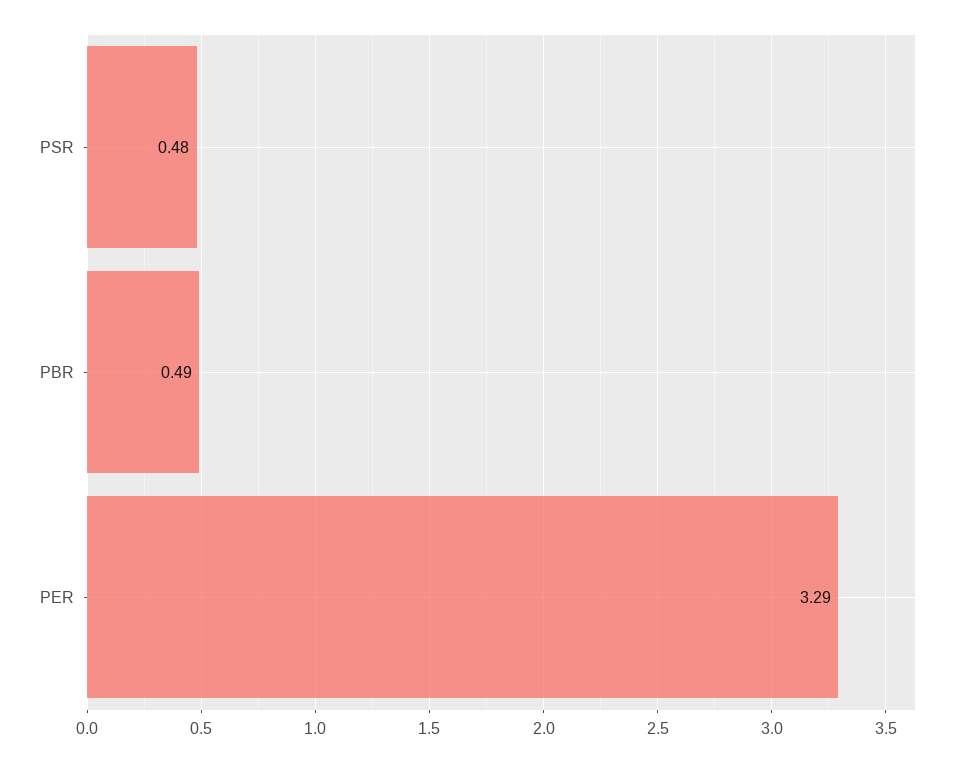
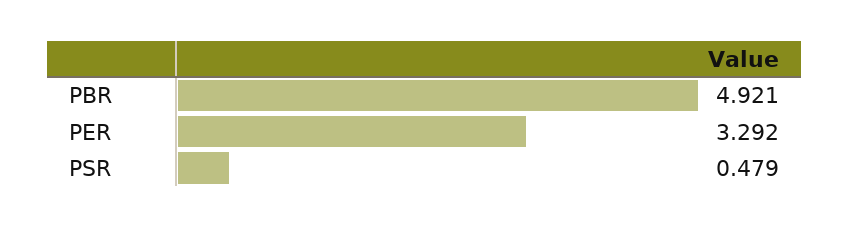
  {
    "PSR": 0.479,
-   "PBR": 0.49,
+   "PBR": 4.921,
    "PER": 3.292
  }

